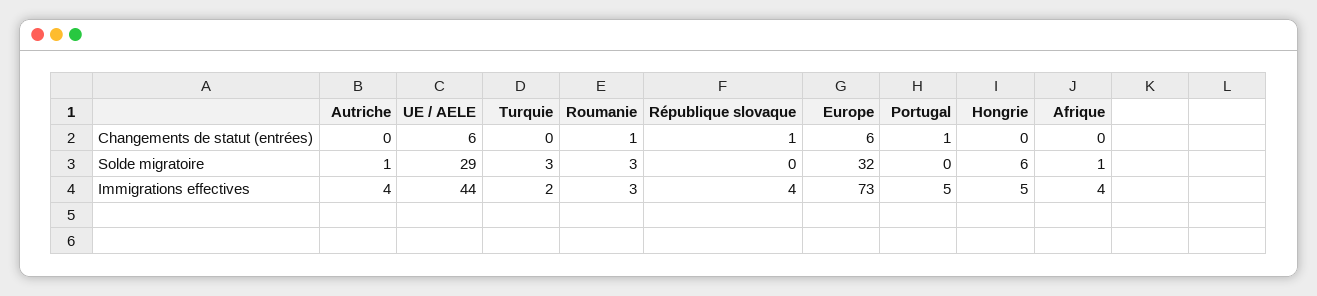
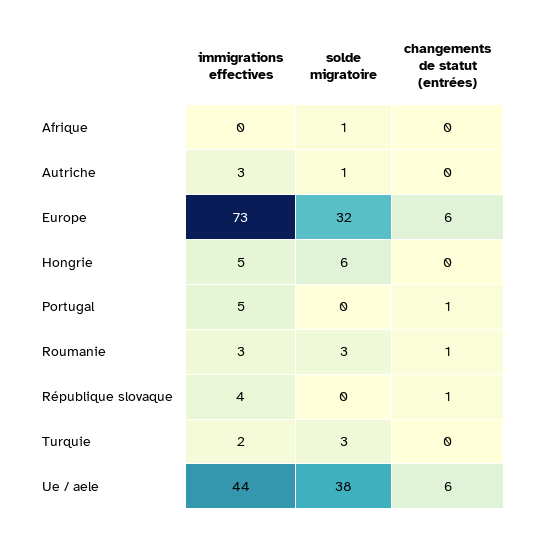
  {
    "Autriche": {
      "Changements de statut (entrées)": 0,
      "Solde migratoire": 1,
-     "Immigrations effectives": 4
+     "Immigrations effectives": 3
    },
    "UE / AELE": {
      "Changements de statut (entrées)": 6,
-     "Solde migratoire": 29,
+     "Solde migratoire": 38,
      "Immigrations effectives": 44
    },
    "Turquie": {
      "Changements de statut (entrées)": 0,
      "Solde migratoire": 3,
      "Immigrations effectives": 2
    },
    "Roumanie": {
      "Changements de statut (entrées)": 1,
      "Solde migratoire": 3,
      "Immigrations effectives": 3
    },
    "République slovaque": {
      "Changements de statut (entrées)": 1,
      "Solde migratoire": 0,
      "Immigrations effectives": 4
    },
    "Europe": {
      "Changements de statut (entrées)": 6,
      "Solde migratoire": 32,
      "Immigrations effectives": 73
    },
    "Portugal": {
      "Changements de statut (entrées)": 1,
      "Solde migratoire": 0,
      "Immigrations effectives": 5
    },
    "Hongrie": {
      "Changements de statut (entrées)": 0,
      "Solde migratoire": 6,
      "Immigrations effectives": 5
    },
    "Afrique": {
      "Changements de statut (entrées)": 0,
      "Solde migratoire": 1,
-     "Immigrations effectives": 4
+     "Immigrations effectives": 0
    }
  }

